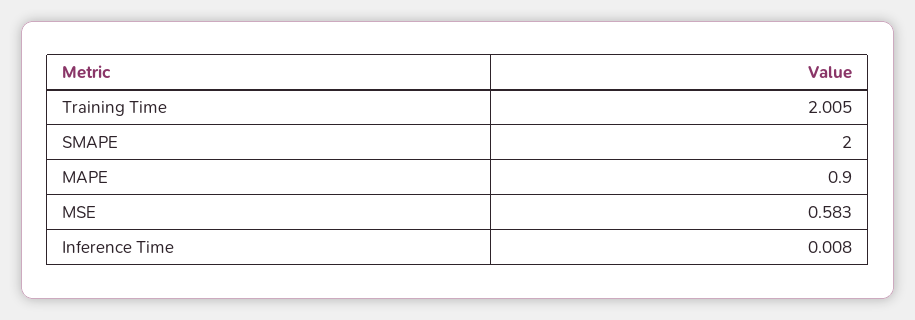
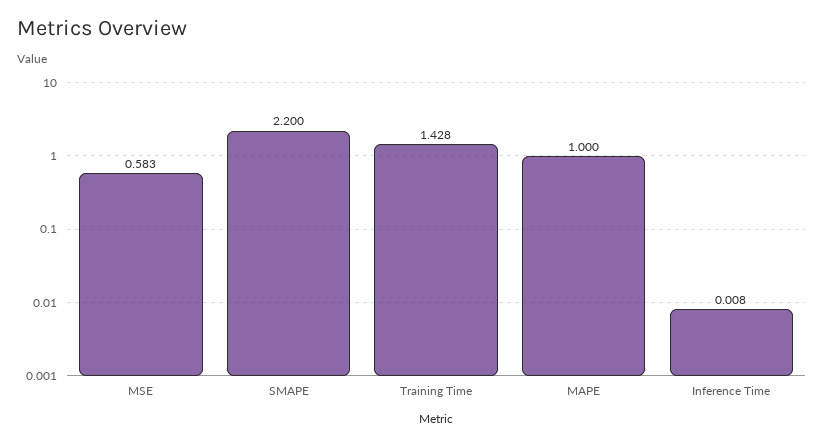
  {
-   "Training Time": 2.005,
+   "Training Time": 1.428,
-   "SMAPE": 2,
+   "SMAPE": 2.2,
-   "MAPE": 0.9,
+   "MAPE": 1,
    "MSE": 0.583,
    "Inference Time": 0.008
  }

